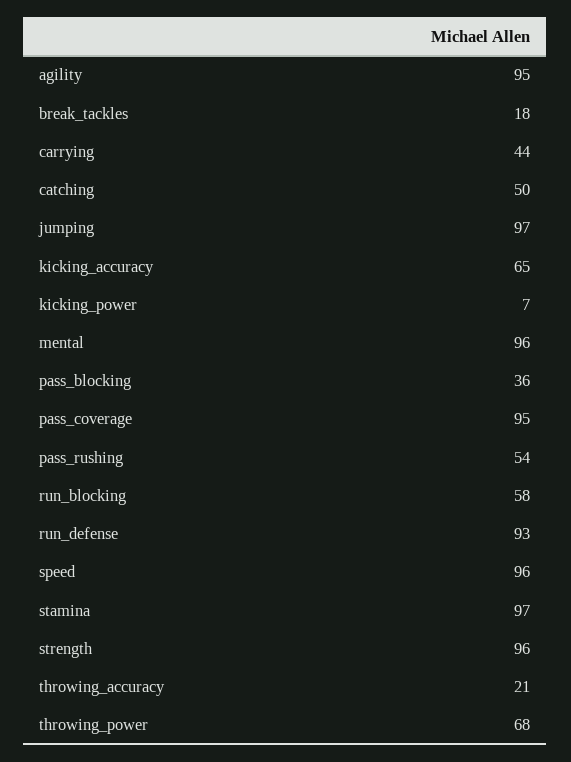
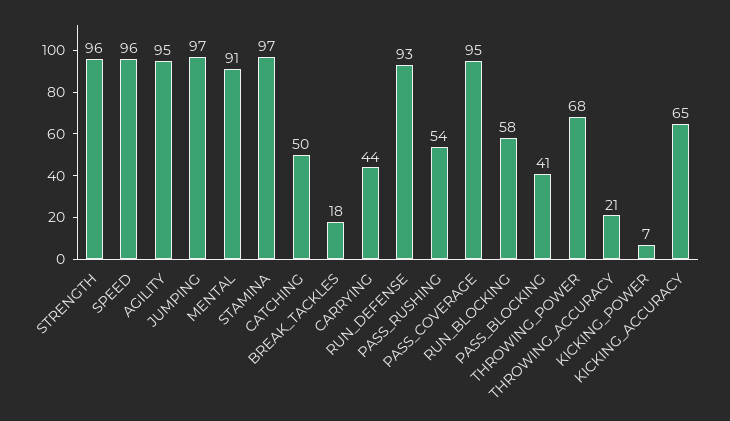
  {
    "agility": 95,
    "break_tackles": 18,
    "carrying": 44,
    "catching": 50,
    "jumping": 97,
    "kicking_accuracy": 65,
    "kicking_power": 7,
-   "mental": 96,
+   "mental": 91,
-   "pass_blocking": 36,
+   "pass_blocking": 41,
    "pass_coverage": 95,
    "pass_rushing": 54,
    "run_blocking": 58,
    "run_defense": 93,
    "speed": 96,
    "stamina": 97,
    "strength": 96,
    "throwing_accuracy": 21,
    "throwing_power": 68
  }

